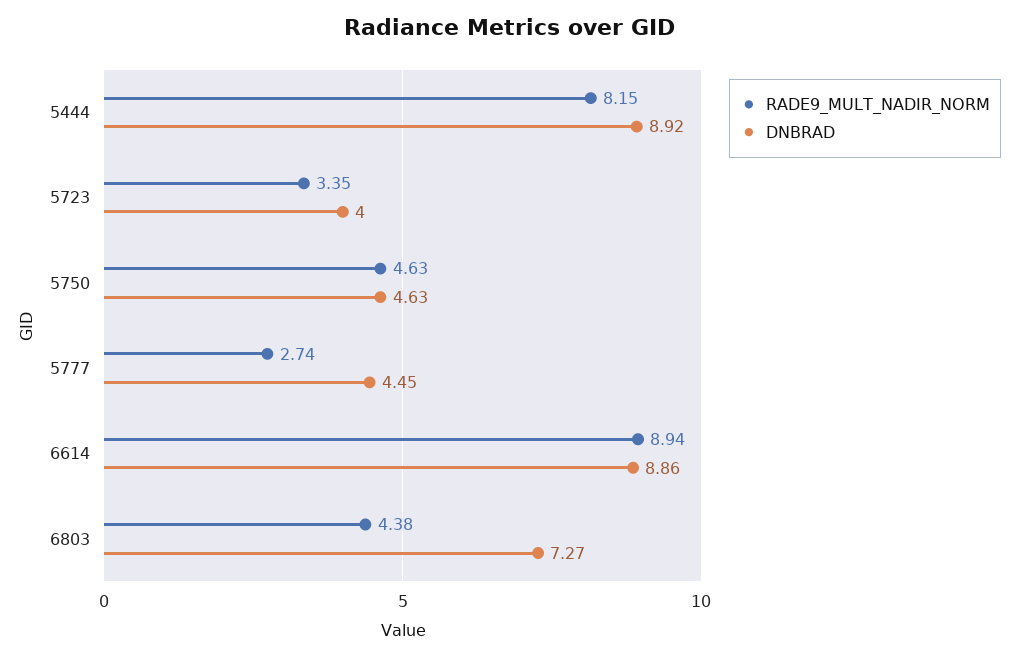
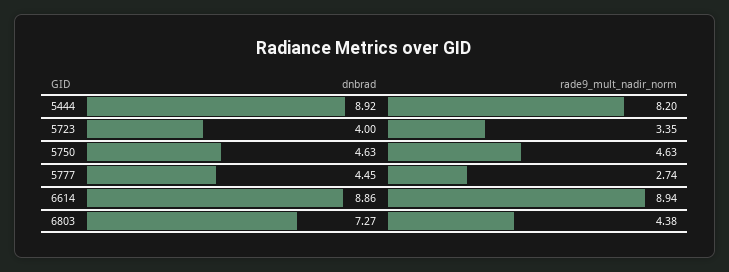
  {
    "RADE9_MULT_NADIR_NORM": {
-     "5444": 8.15,
+     "5444": 8.2,
      "5723": 3.35,
      "5750": 4.63,
      "5777": 2.74,
      "6614": 8.94,
      "6803": 4.38
    },
    "DNBRAD": {
      "5444": 8.92,
      "5723": 4,
      "5750": 4.63,
      "5777": 4.45,
      "6614": 8.86,
      "6803": 7.27
    }
  }

